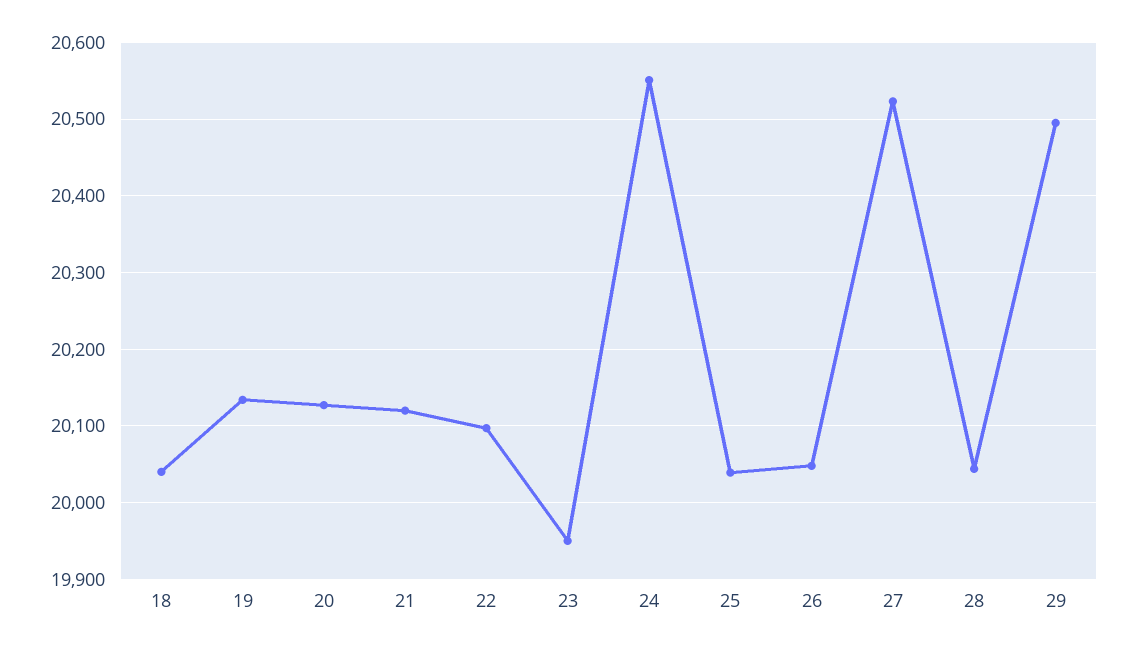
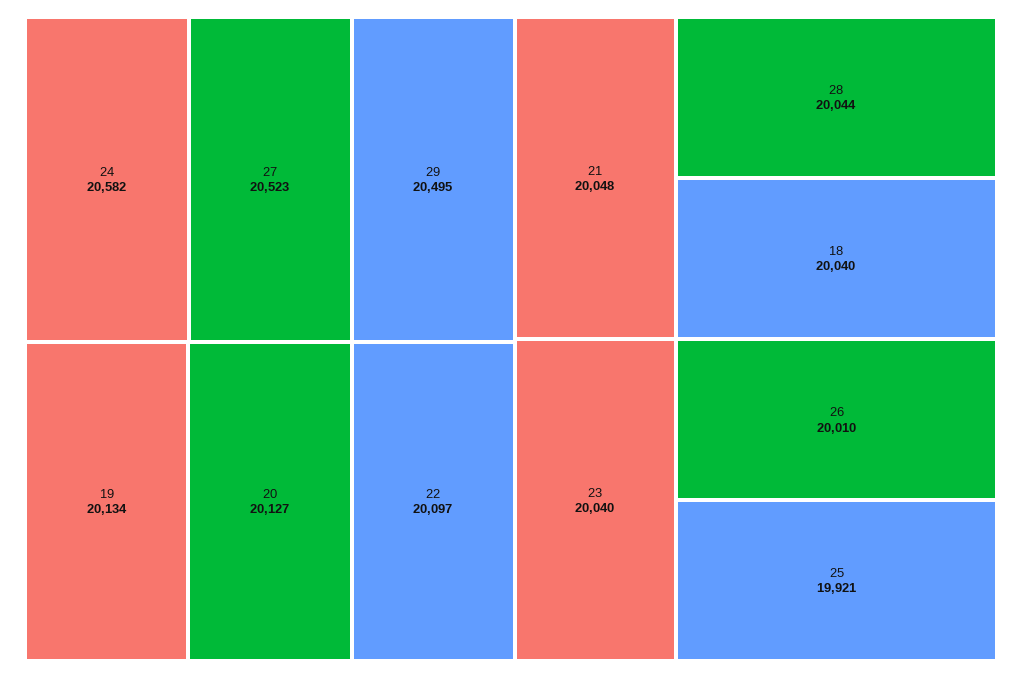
  {
    "18": 20040,
    "19": 20134,
    "20": 20127,
-   "21": 20120,
+   "21": 20048,
    "22": 20097,
-   "23": 19950,
+   "23": 20040,
-   "24": 20550,
+   "24": 20582,
-   "25": 20040,
+   "25": 19921,
-   "26": 20050,
+   "26": 20010,
    "27": 20523,
    "28": 20044,
    "29": 20495
  }

